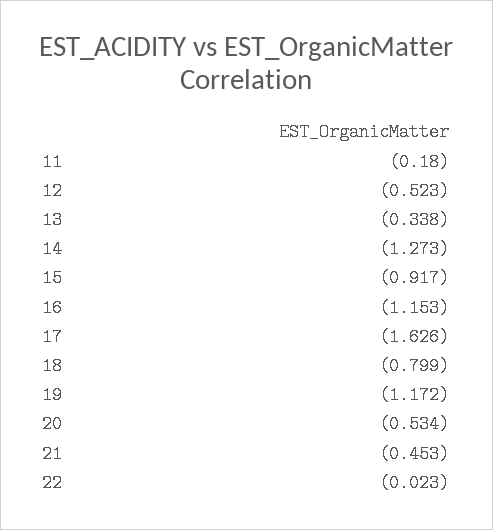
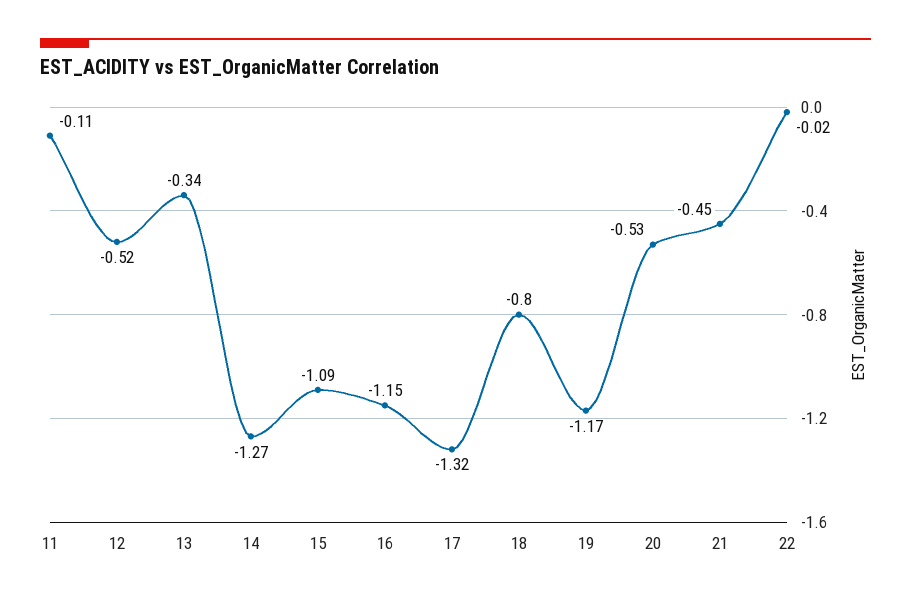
  {
-   "11": -0.18,
+   "11": -0.11,
    "12": -0.523,
    "13": -0.338,
    "14": -1.273,
-   "15": -0.917,
+   "15": -1.09,
    "16": -1.153,
-   "17": -1.626,
+   "17": -1.32,
    "18": -0.799,
    "19": -1.172,
    "20": -0.534,
    "21": -0.453,
    "22": -0.023
  }

